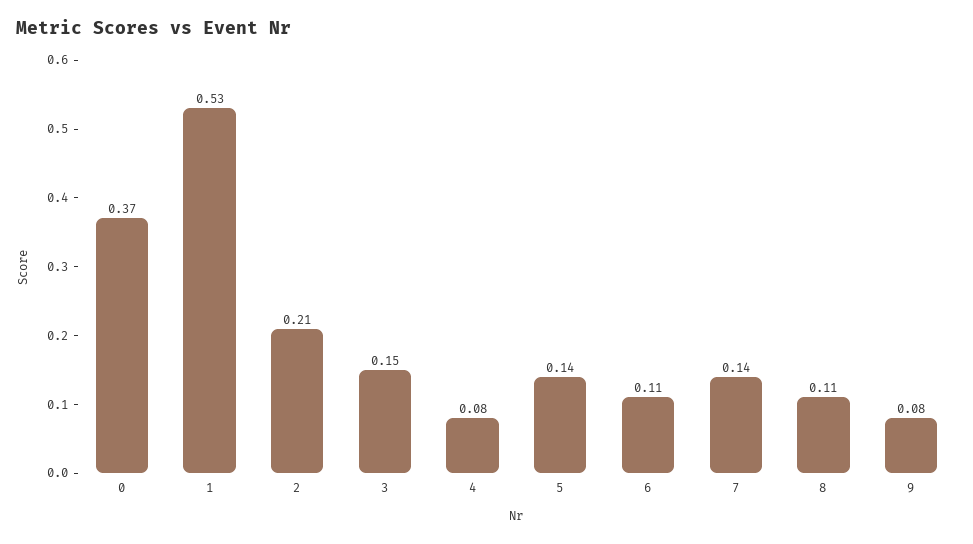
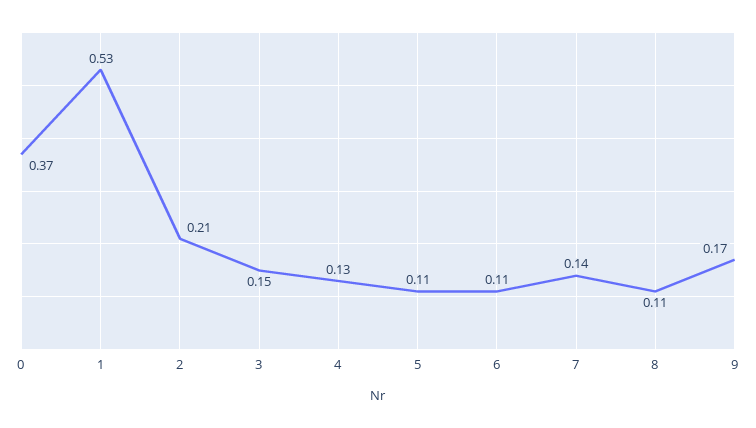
  {
    "0": 0.37,
    "1": 0.53,
    "2": 0.21,
    "3": 0.15,
-   "4": 0.08,
+   "4": 0.13,
-   "5": 0.14,
+   "5": 0.11,
    "6": 0.11,
    "7": 0.14,
    "8": 0.11,
-   "9": 0.08
+   "9": 0.17
  }

